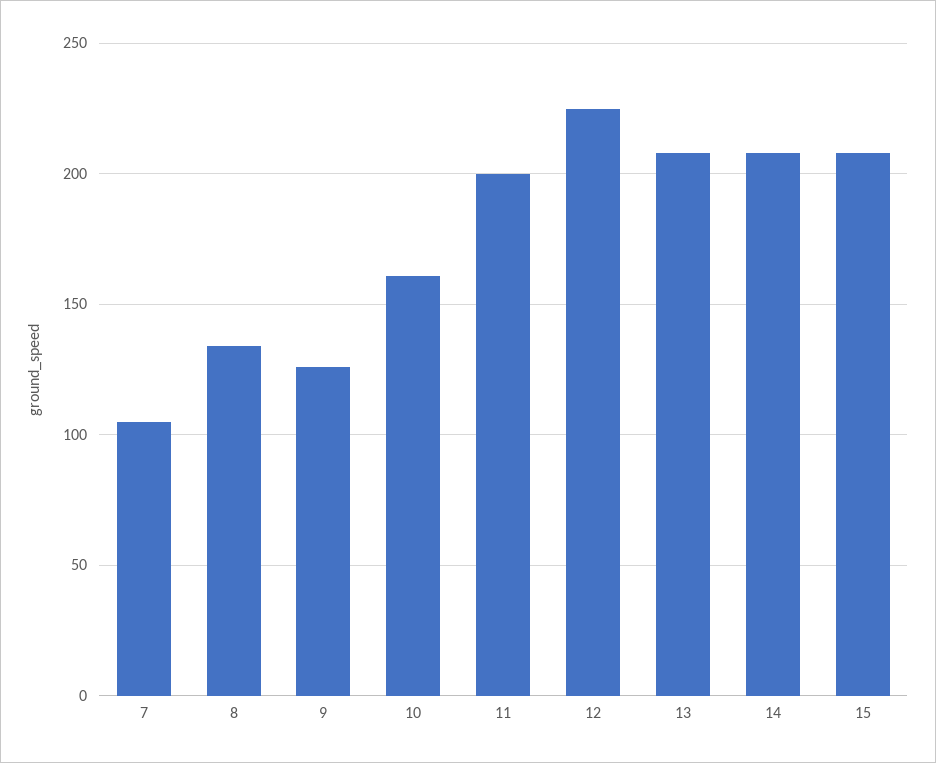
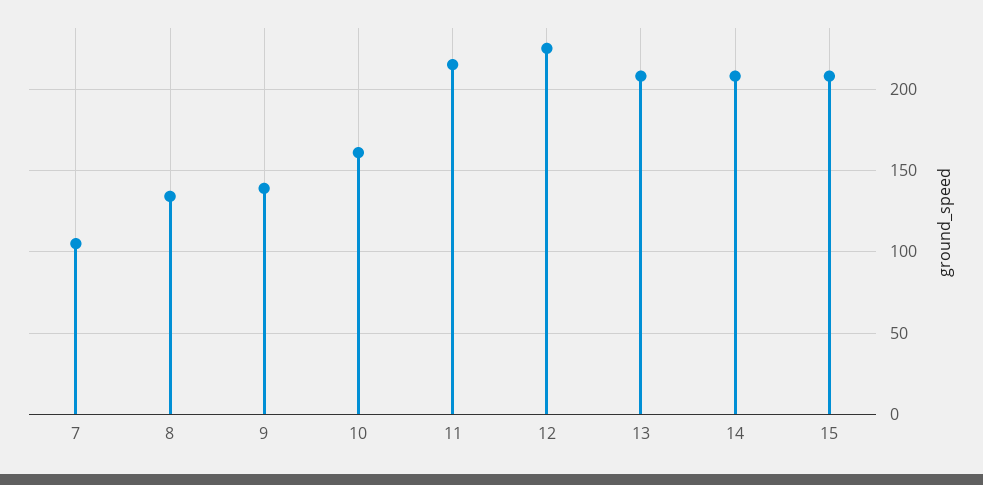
  {
    "7": 105,
    "8": 135,
-   "9": 125,
+   "9": 140,
    "10": 160,
-   "11": 200,
+   "11": 215,
    "12": 225,
    "13": 210,
    "14": 210,
    "15": 210
  }

